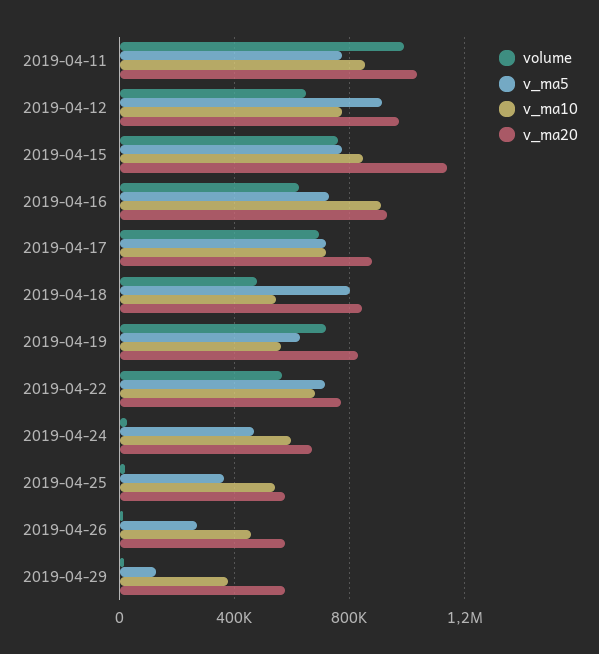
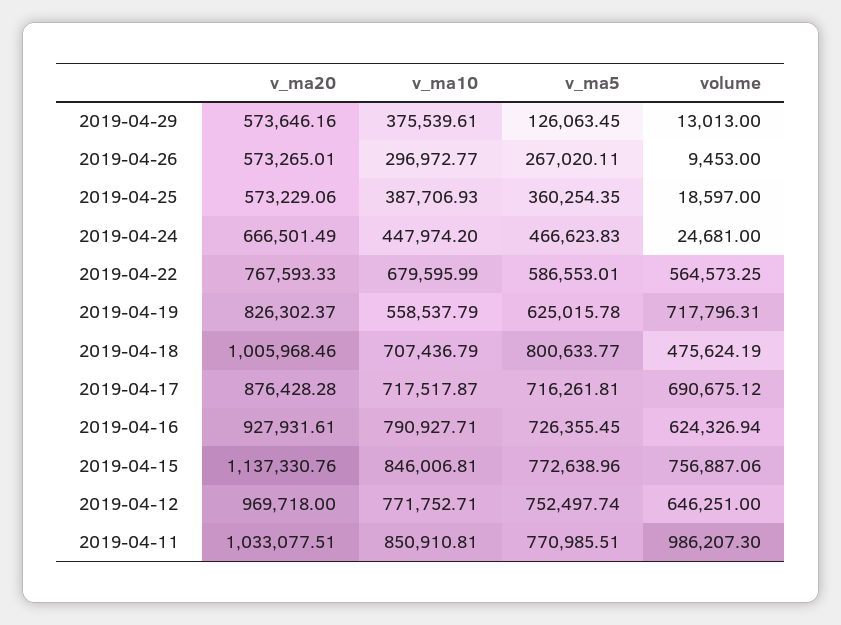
  {
    "volume": {
      "2019-04-11": 986207.3,
      "2019-04-12": 646251,
      "2019-04-15": 756887.06,
      "2019-04-16": 624326.94,
      "2019-04-17": 690675.12,
      "2019-04-18": 475624.19,
      "2019-04-19": 717796.31,
      "2019-04-22": 564573.25,
      "2019-04-24": 24681,
      "2019-04-25": 18597,
      "2019-04-26": 9453,
      "2019-04-29": 13013
    },
    "v_ma5": {
      "2019-04-11": 770985.51,
-     "2019-04-12": 900000,
+     "2019-04-12": 752497.74,
      "2019-04-15": 772638.96,
      "2019-04-16": 726355.45,
      "2019-04-17": 716261.81,
      "2019-04-18": 800633.77,
      "2019-04-19": 625015.78,
-     "2019-04-22": 700000,
+     "2019-04-22": 586553.01,
      "2019-04-24": 466623.83,
      "2019-04-25": 360254.35,
      "2019-04-26": 267020.11,
      "2019-04-29": 126063.45
    },
    "v_ma10": {
      "2019-04-11": 850910.81,
      "2019-04-12": 771752.71,
      "2019-04-15": 846006.81,
-     "2019-04-16": 900000,
+     "2019-04-16": 790927.71,
      "2019-04-17": 717517.87,
-     "2019-04-18": 550000,
+     "2019-04-18": 707436.79,
      "2019-04-19": 558537.79,
      "2019-04-22": 679595.99,
-     "2019-04-24": 600000,
+     "2019-04-24": 447974.2,
-     "2019-04-25": 550000,
+     "2019-04-25": 387706.93,
-     "2019-04-26": 450000,
+     "2019-04-26": 296972.77,
      "2019-04-29": 375539.61
    },
    "v_ma20": {
      "2019-04-11": 1033077.51,
      "2019-04-12": 969718,
      "2019-04-15": 1137330.76,
      "2019-04-16": 927931.61,
      "2019-04-17": 876428.28,
-     "2019-04-18": 850000,
+     "2019-04-18": 1005968.46,
      "2019-04-19": 826302.37,
      "2019-04-22": 767593.33,
      "2019-04-24": 666501.49,
      "2019-04-25": 573229.06,
      "2019-04-26": 573265.01,
      "2019-04-29": 573646.16
    }
  }

